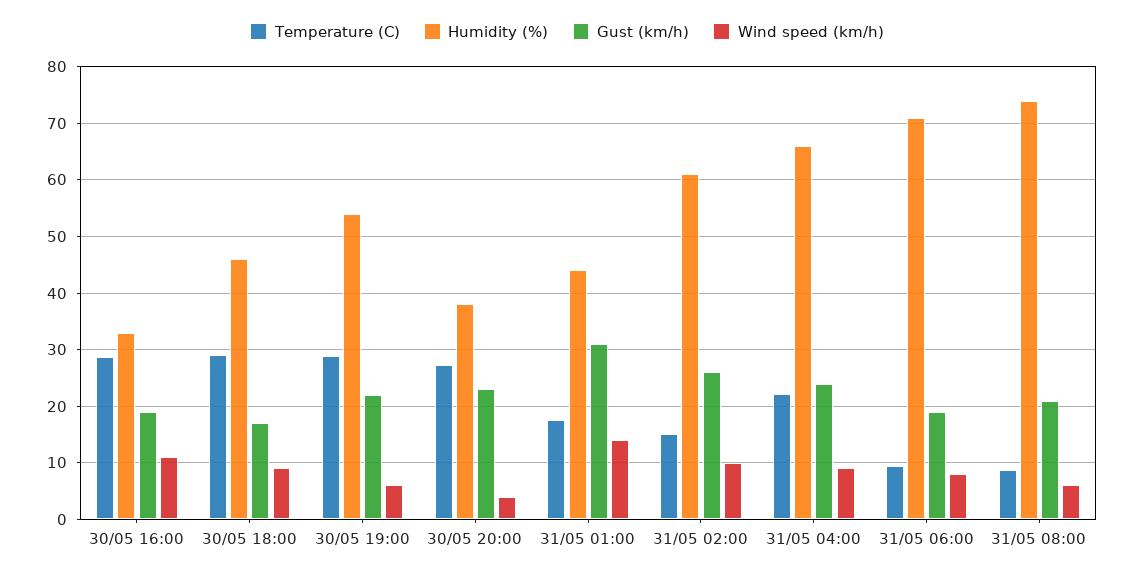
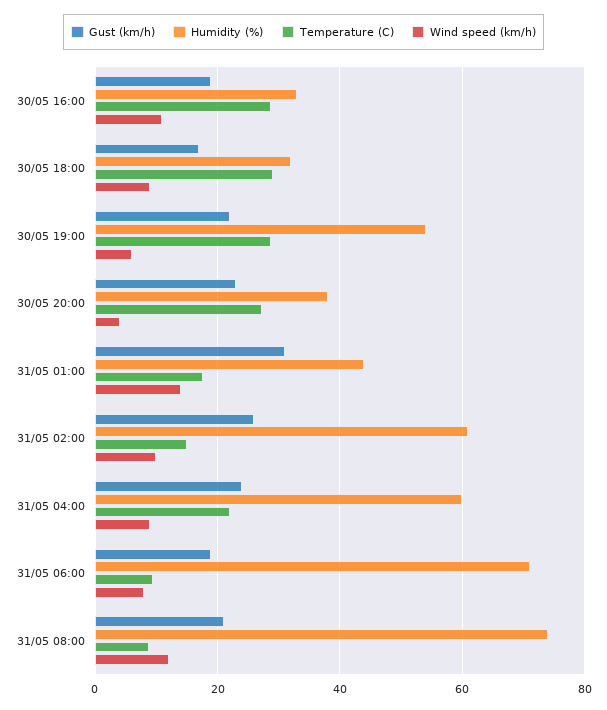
  {
    "Temperature (C)": {
      "30/05 16:00": 28,
      "30/05 18:00": 30,
      "30/05 19:00": 28,
      "30/05 20:00": 28,
      "31/05 01:00": 18,
      "31/05 02:00": 16,
      "31/05 04:00": 22,
      "31/05 06:00": 10,
      "31/05 08:00": 8
    },
    "Humidity (%)": {
      "30/05 16:00": 34,
-     "30/05 18:00": 46,
+     "30/05 18:00": 32,
      "30/05 19:00": 54,
      "30/05 20:00": 38,
      "31/05 01:00": 44,
      "31/05 02:00": 62,
-     "31/05 04:00": 66,
+     "31/05 04:00": 60,
      "31/05 06:00": 72,
      "31/05 08:00": 74
    },
    "Gust (km/h)": {
      "30/05 16:00": 20,
      "30/05 18:00": 18,
      "30/05 19:00": 22,
      "30/05 20:00": 24,
      "31/05 01:00": 32,
      "31/05 02:00": 26,
      "31/05 04:00": 24,
      "31/05 06:00": 20,
      "31/05 08:00": 22
    },
    "Wind speed (km/h)": {
      "30/05 16:00": 12,
      "30/05 18:00": 10,
      "30/05 19:00": 6,
      "30/05 20:00": 4,
      "31/05 01:00": 14,
      "31/05 02:00": 10,
      "31/05 04:00": 10,
      "31/05 06:00": 8,
-     "31/05 08:00": 6
+     "31/05 08:00": 12
    }
  }

